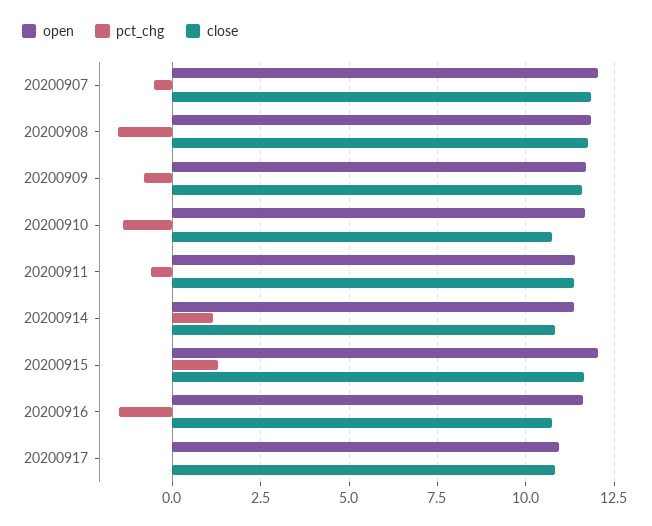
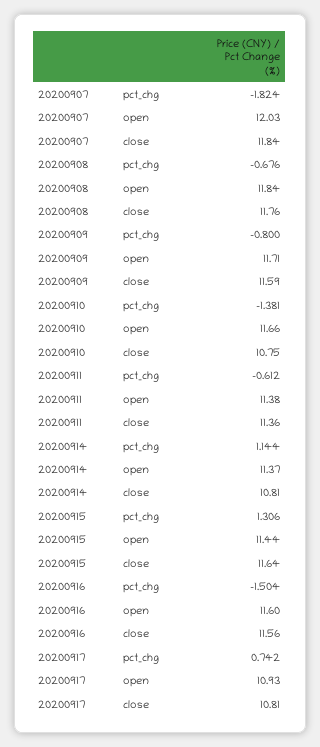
  {
    "open": {
      "20200907": 12.03,
      "20200908": 11.84,
      "20200909": 11.71,
      "20200910": 11.66,
      "20200911": 11.38,
      "20200914": 11.37,
-     "20200915": 12,
+     "20200915": 11.44,
      "20200916": 11.6,
      "20200917": 10.93
    },
    "pct_chg": {
-     "20200907": -0.5,
+     "20200907": -1.824,
-     "20200908": -1.5,
+     "20200908": -0.676,
      "20200909": -0.8,
      "20200910": -1.381,
      "20200911": -0.612,
      "20200914": 1.144,
      "20200915": 1.306,
      "20200916": -1.504,
-     "20200917": 0
+     "20200917": 0.742
    },
    "close": {
      "20200907": 11.84,
      "20200908": 11.76,
      "20200909": 11.59,
      "20200910": 10.75,
      "20200911": 11.36,
      "20200914": 10.81,
      "20200915": 11.64,
-     "20200916": 10.75,
+     "20200916": 11.56,
      "20200917": 10.81
    }
  }

